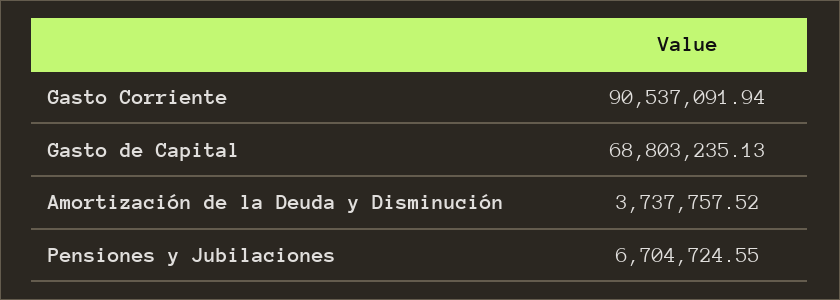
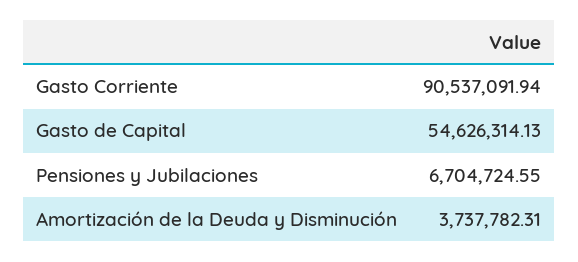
  {
    "Gasto Corriente": 90537091.94,
-   "Gasto de Capital": 68803235.13,
+   "Gasto de Capital": 54626314.13,
-   "Amortización de la Deuda y Disminución": 3737757.52,
+   "Amortización de la Deuda y Disminución": 3737782.31,
    "Pensiones y Jubilaciones": 6704724.55
  }

